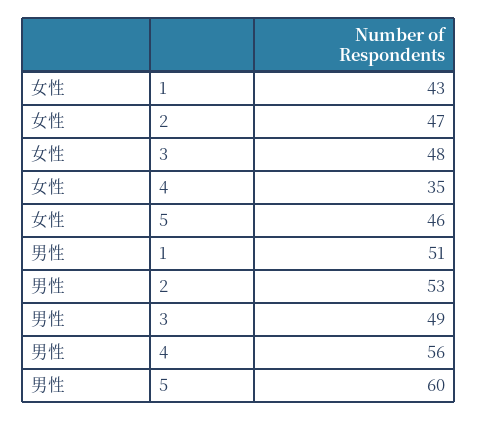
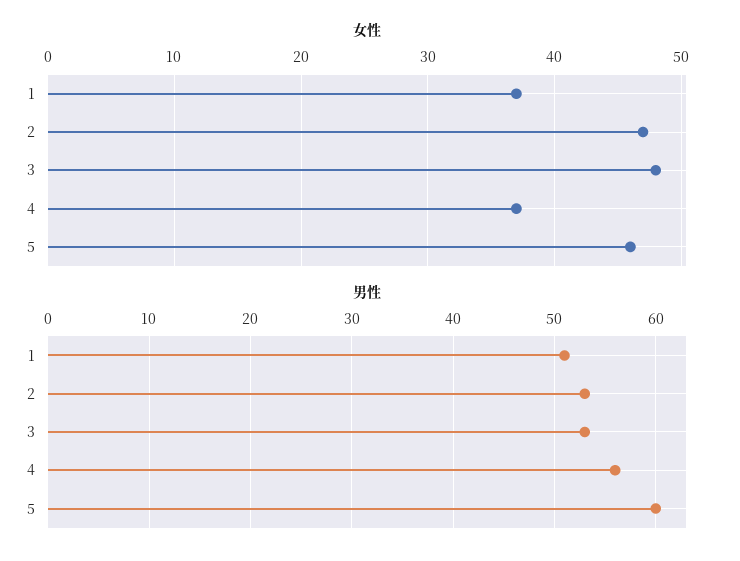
  {
    "女性": {
-     "1": 43,
+     "1": 37,
      "2": 47,
      "3": 48,
-     "4": 35,
+     "4": 37,
      "5": 46
    },
    "男性": {
      "1": 51,
      "2": 53,
-     "3": 49,
+     "3": 53,
      "4": 56,
      "5": 60
    }
  }

